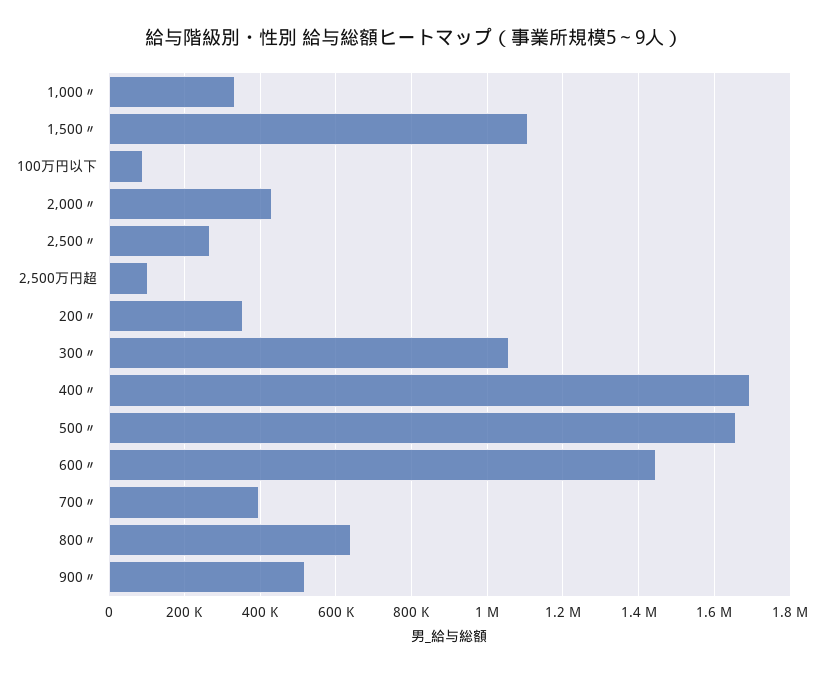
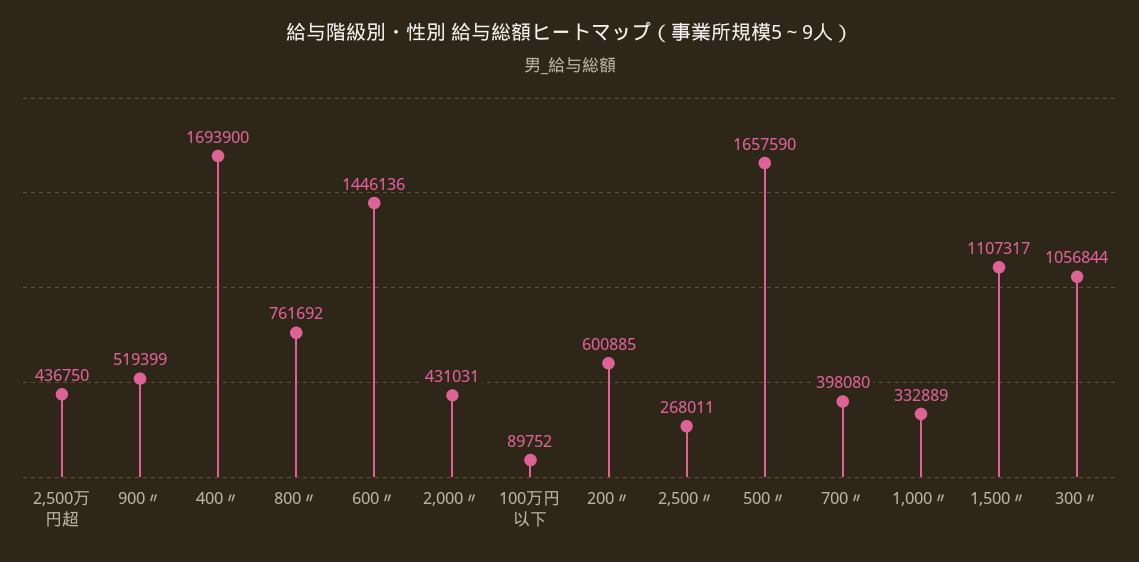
  {
    "1,000〃": 332889,
    "1,500〃": 1107317,
    "100万円以下": 89752,
    "2,000〃": 431031,
    "2,500〃": 268011,
-   "2,500万円超": 100000,
+   "2,500万円超": 436750,
-   "200〃": 360000,
+   "200〃": 600885,
    "300〃": 1056844,
    "400〃": 1693900,
    "500〃": 1657590,
    "600〃": 1446136,
    "700〃": 398080,
-   "800〃": 640000,
+   "800〃": 761692,
    "900〃": 519399
  }

